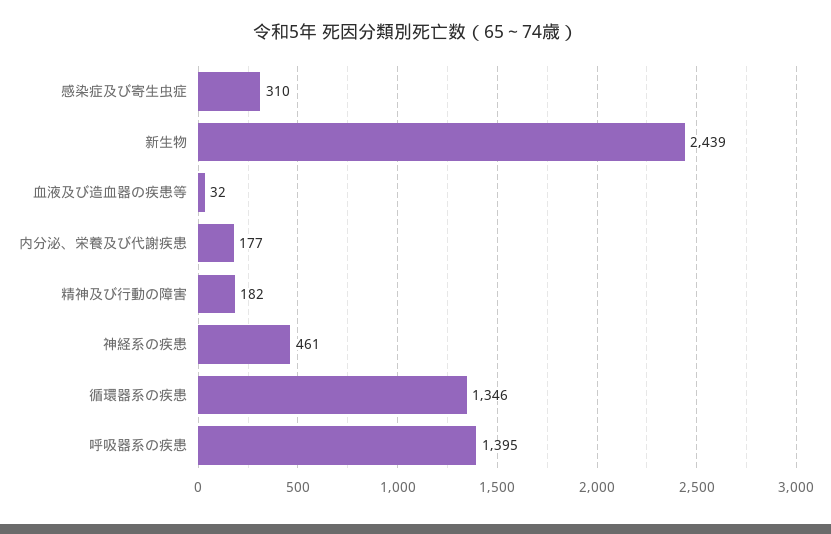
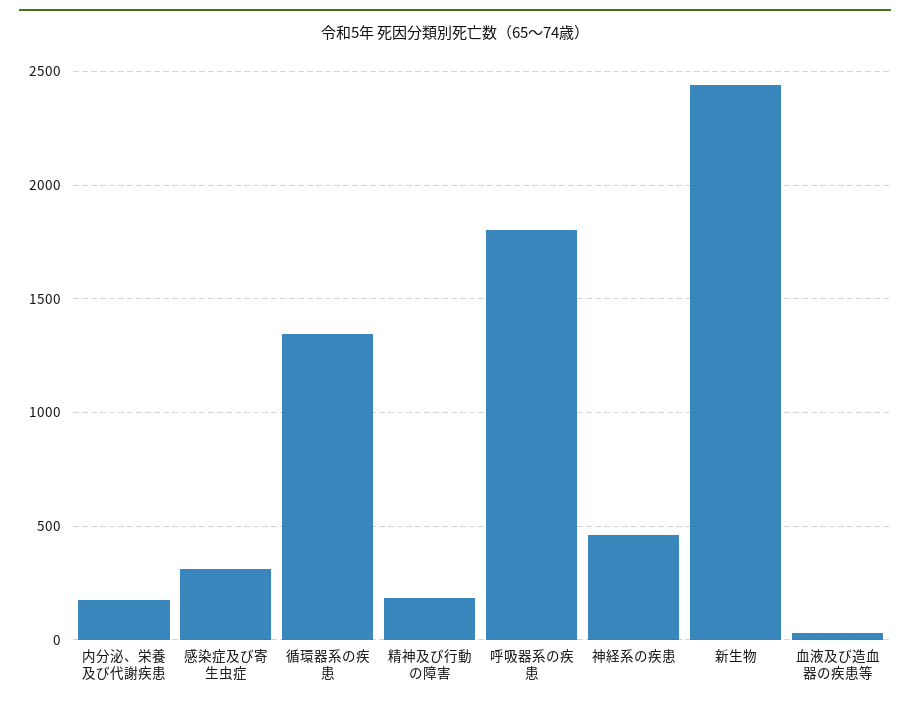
  {
    "感染症及び寄生虫症": 310,
    "新生物": 2439,
    "血液及び造血器の疾患等": 32,
    "内分泌、栄養及び代謝疾患": 177,
    "精神及び行動の障害": 182,
    "神経系の疾患": 461,
    "循環器系の疾患": 1346,
-   "呼吸器系の疾患": 1395
+   "呼吸器系の疾患": 1800
  }

